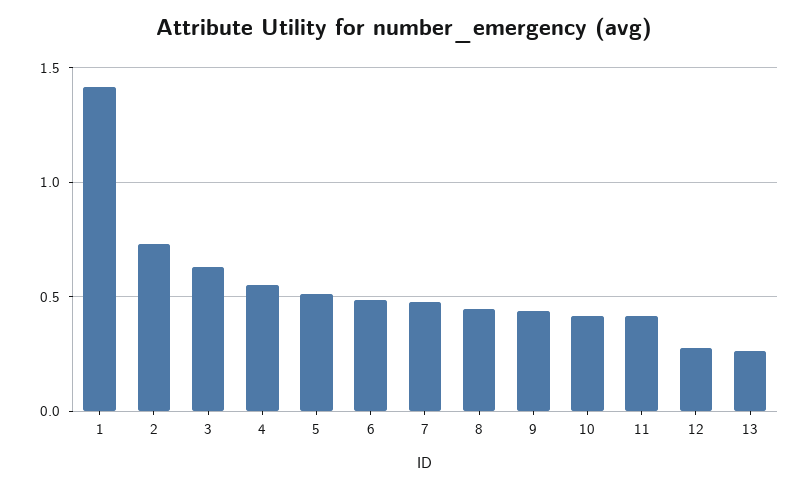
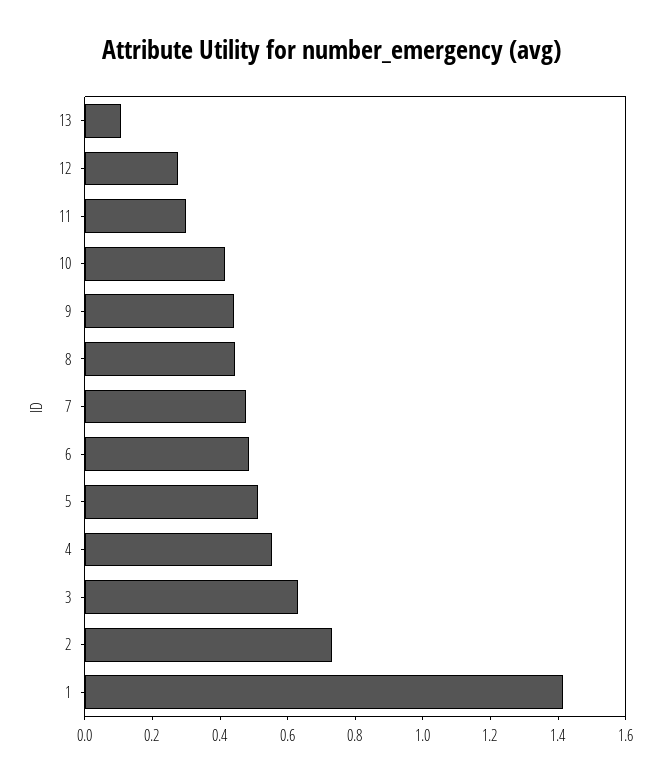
  {
    "1": 1.4,
    "2": 0.75,
    "3": 0.65,
    "4": 0.55,
    "5": 0.5,
    "6": 0.5,
    "7": 0.5,
    "8": 0.45,
    "9": 0.45,
    "10": 0.4,
-   "11": 0.4,
+   "11": 0.3,
    "12": 0.3,
-   "13": 0.25
+   "13": 0.1
  }

